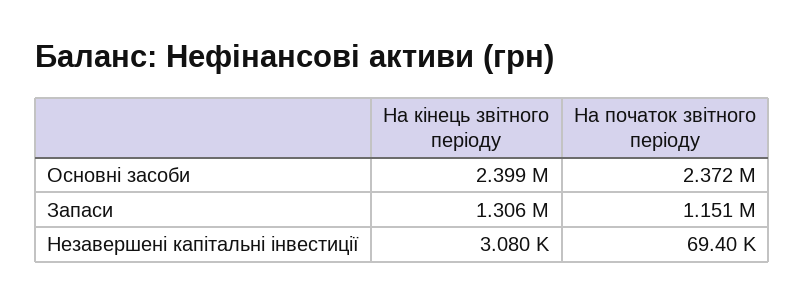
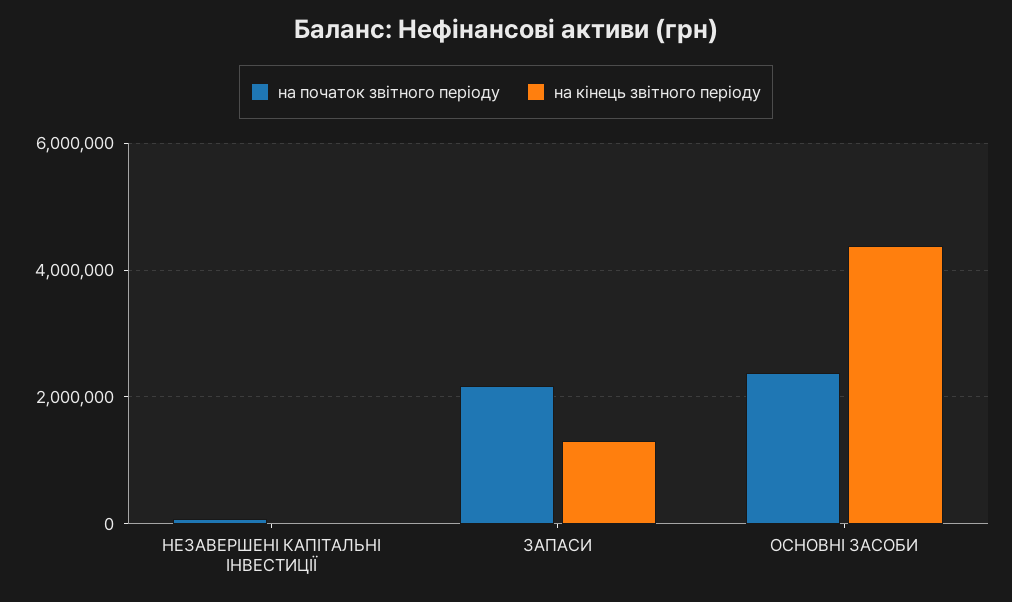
  {
    "На кінець звітного періоду": {
-     "Основні засоби": 2399000,
+     "Основні засоби": 4400000,
      "Запаси": 1306000,
      "Незавершені капітальні інвестиції": 3080
    },
    "На початок звітного періоду": {
      "Основні засоби": 2372000,
-     "Запаси": 1151000,
+     "Запаси": 2200000,
      "Незавершені капітальні інвестиції": 69400
    }
  }

